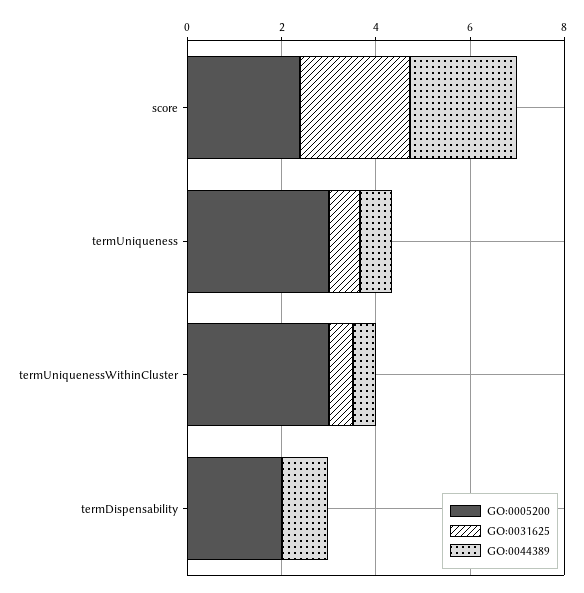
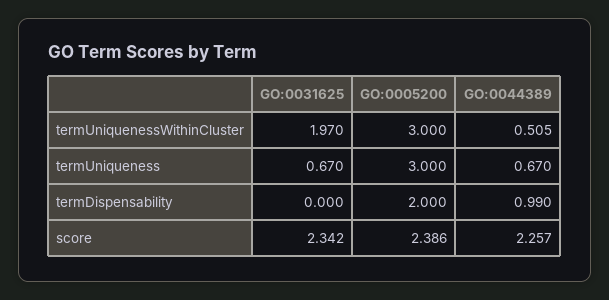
  {
    "GO:0005200": {
      "score": 2.386,
      "termUniqueness": 3,
      "termUniquenessWithinCluster": 3,
      "termDispensability": 2
    },
    "GO:0031625": {
      "score": 2.342,
      "termUniqueness": 0.67,
-     "termUniquenessWithinCluster": 0.5,
+     "termUniquenessWithinCluster": 1.97,
      "termDispensability": 0
    },
    "GO:0044389": {
      "score": 2.257,
      "termUniqueness": 0.67,
      "termUniquenessWithinCluster": 0.505,
      "termDispensability": 0.99
    }
  }

